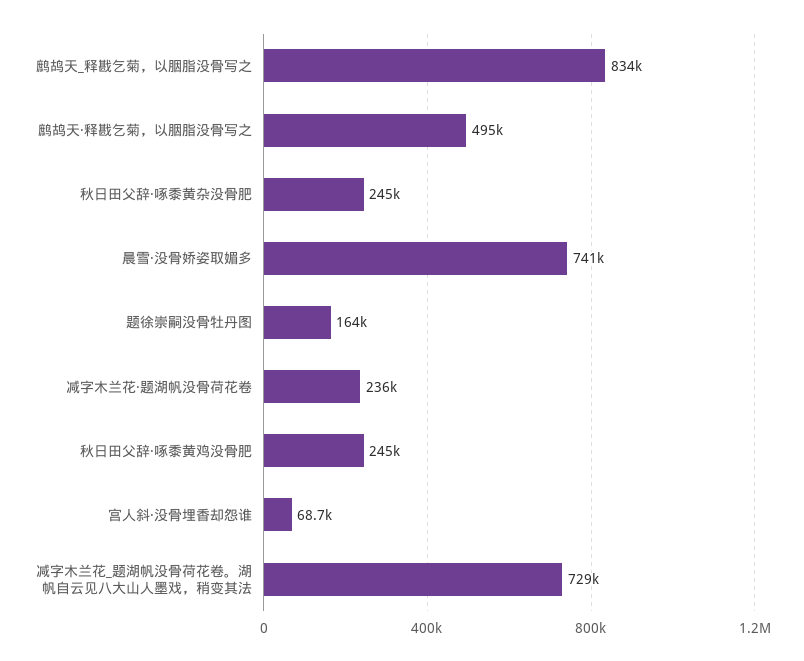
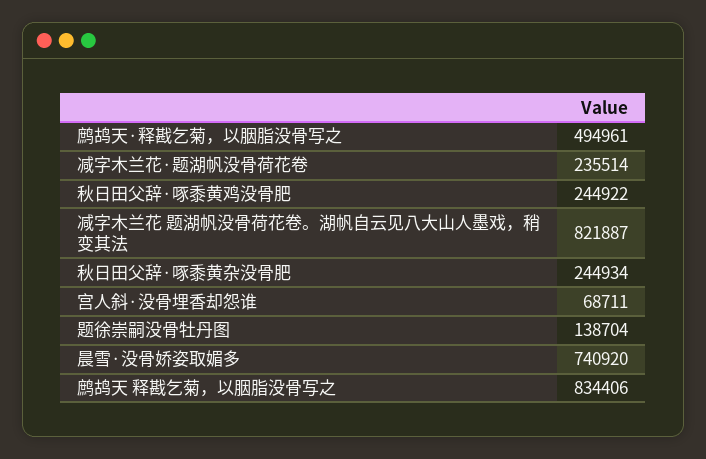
  {
    "鹧鸪天_释戡乞菊，以胭脂没骨写之": 834406,
    "鹧鸪天·释戡乞菊，以胭脂没骨写之": 494961,
    "秋日田父辞·啄黍黄杂没骨肥": 244934,
    "晨雪·没骨娇姿取媚多": 740920,
-   "题徐崇嗣没骨牡丹图": 164000,
+   "题徐崇嗣没骨牡丹图": 138704,
    "减字木兰花·题湖帆没骨荷花卷": 235514,
    "秋日田父辞·啄黍黄鸡没骨肥": 244922,
    "宫人斜·没骨埋香却怨谁": 68711,
-   "减字木兰花_题湖帆没骨荷花卷。湖帆自云见八大山人墨戏，稍变其法": 729000
+   "减字木兰花_题湖帆没骨荷花卷。湖帆自云见八大山人墨戏，稍变其法": 821887
  }

